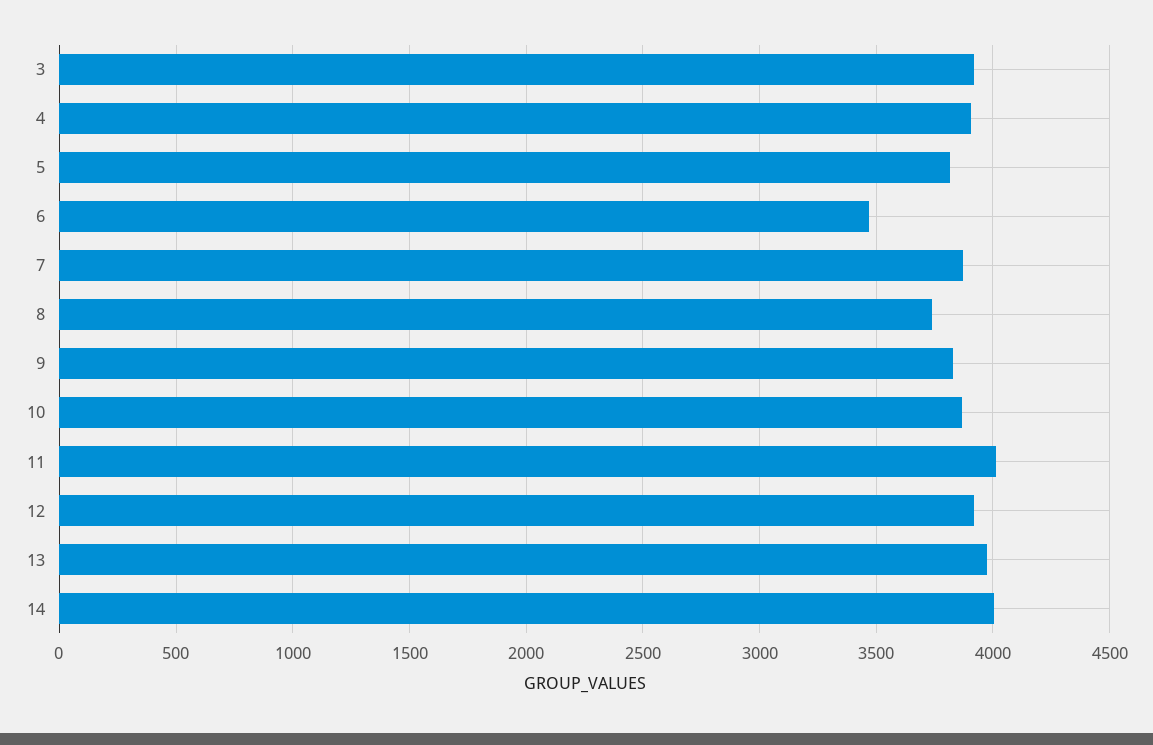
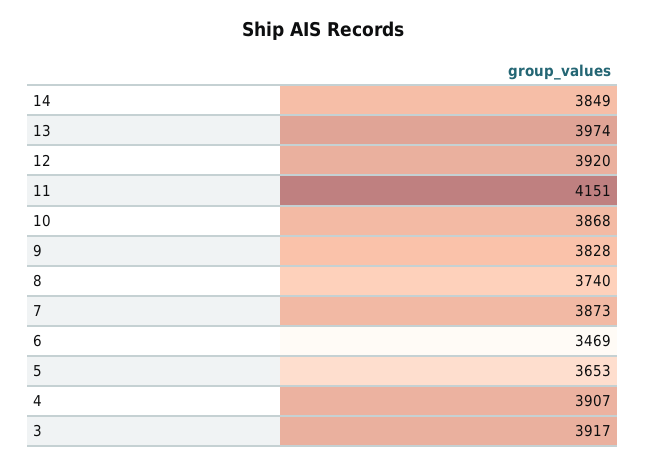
  {
    "3": 3917,
    "4": 3907,
-   "5": 3800,
+   "5": 3653,
    "6": 3469,
    "7": 3873,
    "8": 3740,
    "9": 3828,
    "10": 3868,
-   "11": 4000,
+   "11": 4151,
    "12": 3920,
    "13": 3974,
-   "14": 4000
+   "14": 3849
  }

